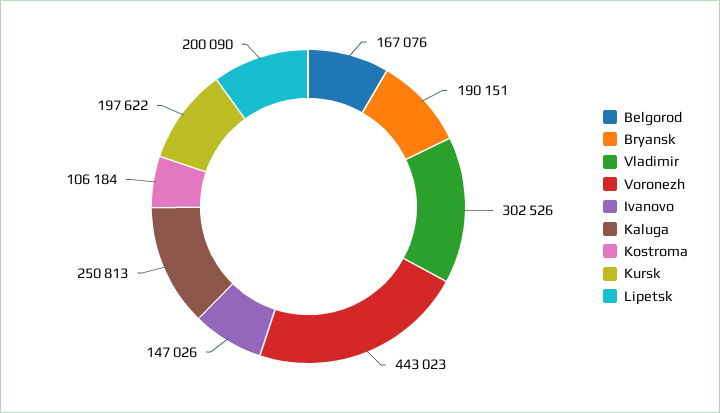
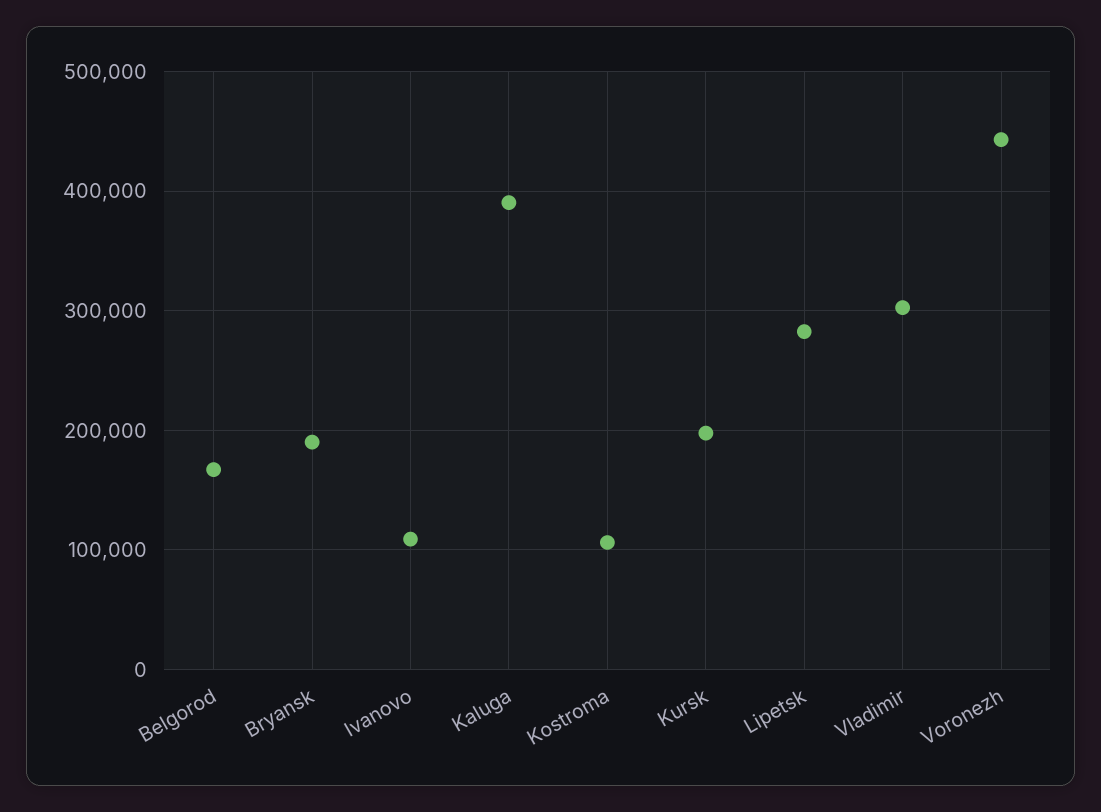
  {
    "Belgorod": 167076,
    "Bryansk": 190151,
    "Vladimir": 302526,
    "Voronezh": 443023,
-   "Ivanovo": 147026,
+   "Ivanovo": 110000,
-   "Kaluga": 250813,
+   "Kaluga": 390000,
    "Kostroma": 106184,
    "Kursk": 197622,
-   "Lipetsk": 200090
+   "Lipetsk": 280000
  }

